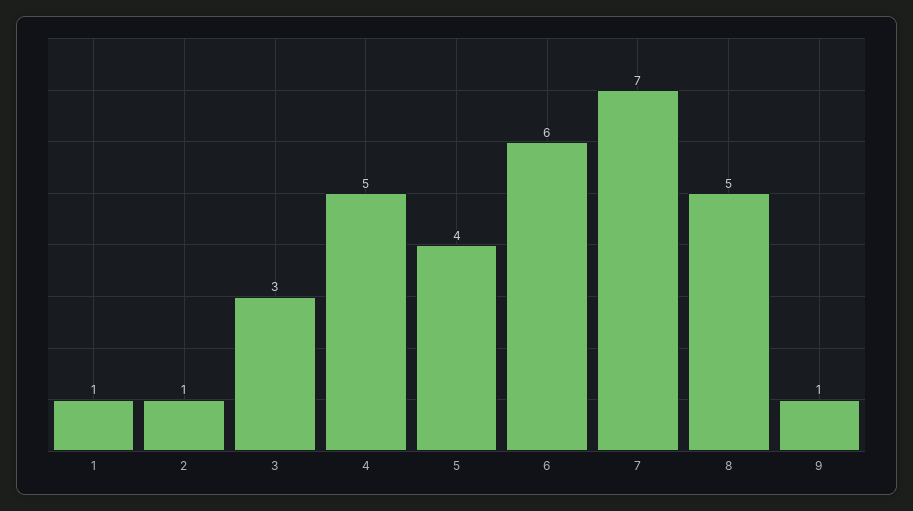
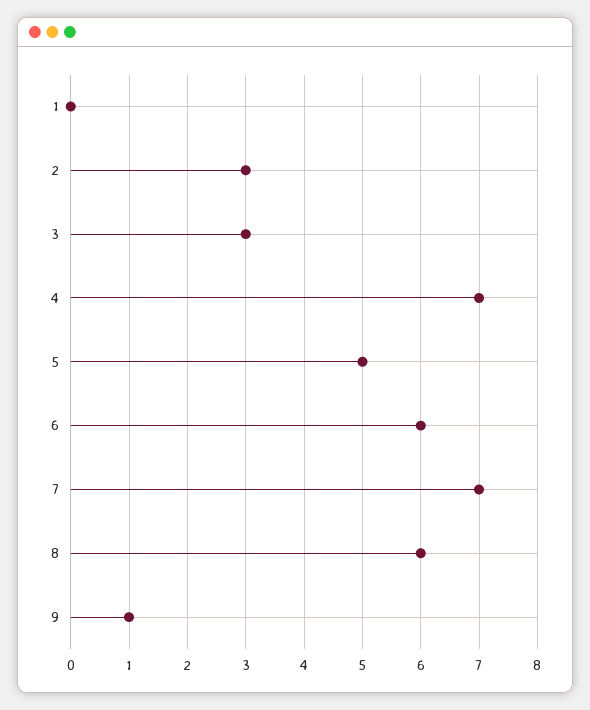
  {
-   "1": 1,
+   "1": 0,
-   "2": 1,
+   "2": 3,
    "3": 3,
-   "4": 5,
+   "4": 7,
-   "5": 4,
+   "5": 5,
    "6": 6,
    "7": 7,
-   "8": 5,
+   "8": 6,
    "9": 1
  }

